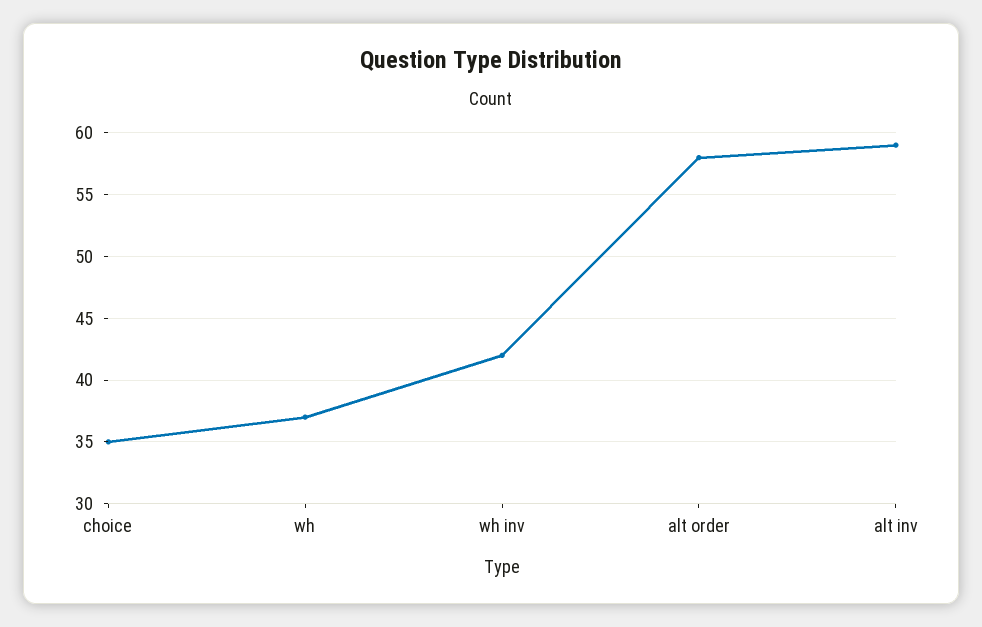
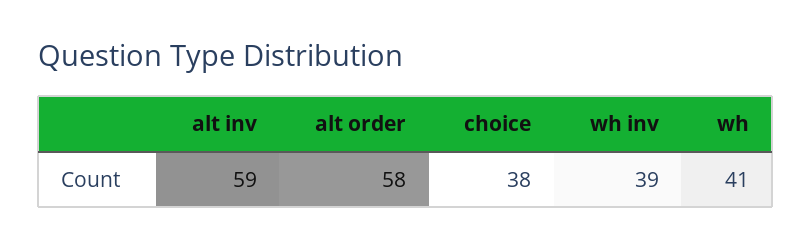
  {
-   "choice": 35,
+   "choice": 38,
-   "wh": 37,
+   "wh": 41,
-   "wh inv": 42,
+   "wh inv": 39,
    "alt order": 58,
    "alt inv": 59
  }

